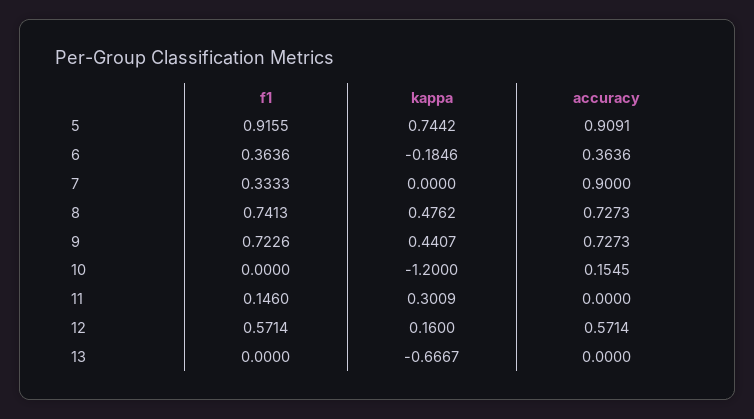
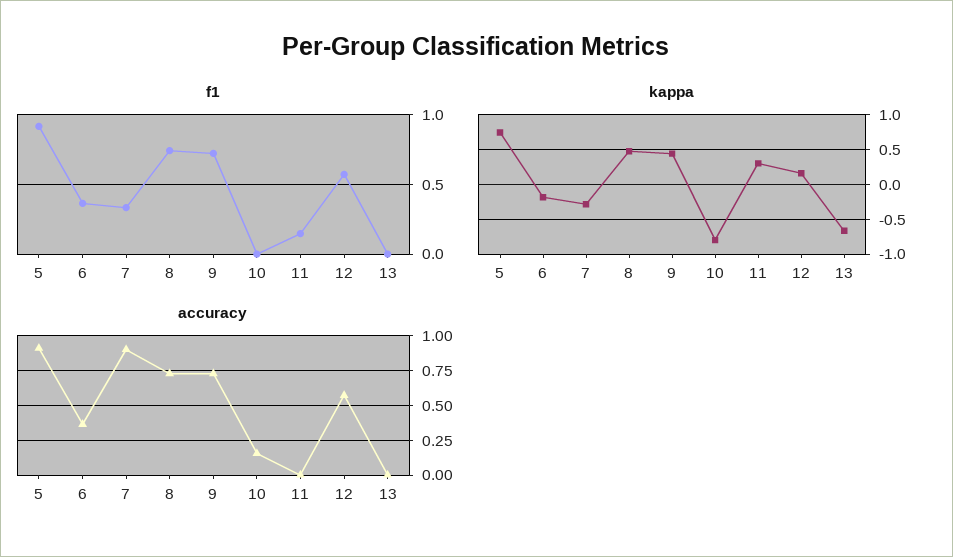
  {
    "f1": {
      "5": 0.9155,
      "6": 0.3636,
      "7": 0.3333,
      "8": 0.7413,
      "9": 0.7226,
      "10": 0,
      "11": 0.146,
      "12": 0.5714,
      "13": 0
    },
    "kappa": {
      "5": 0.7442,
      "6": -0.1846,
-     "7": 0,
+     "7": -0.3,
      "8": 0.4762,
      "9": 0.4407,
-     "10": -1.2,
+     "10": -0.8,
      "11": 0.3009,
      "12": 0.16,
      "13": -0.6667
    },
    "accuracy": {
      "5": 0.9091,
      "6": 0.3636,
      "7": 0.9,
      "8": 0.7273,
      "9": 0.7273,
      "10": 0.1545,
      "11": 0,
      "12": 0.5714,
      "13": 0
    }
  }

